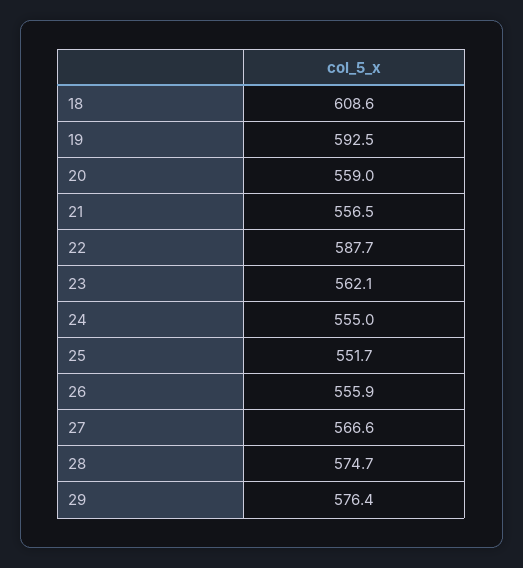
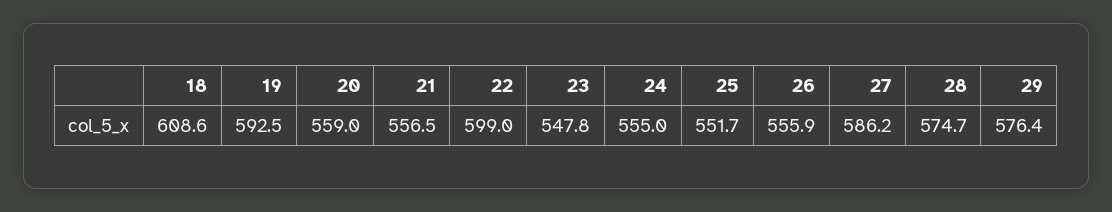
  {
    "18": 608.6,
    "19": 592.5,
    "20": 559,
    "21": 556.5,
-   "22": 587.7,
+   "22": 599,
-   "23": 562.1,
+   "23": 547.8,
    "24": 555,
    "25": 551.7,
    "26": 555.9,
-   "27": 566.6,
+   "27": 586.2,
    "28": 574.7,
    "29": 576.4
  }

